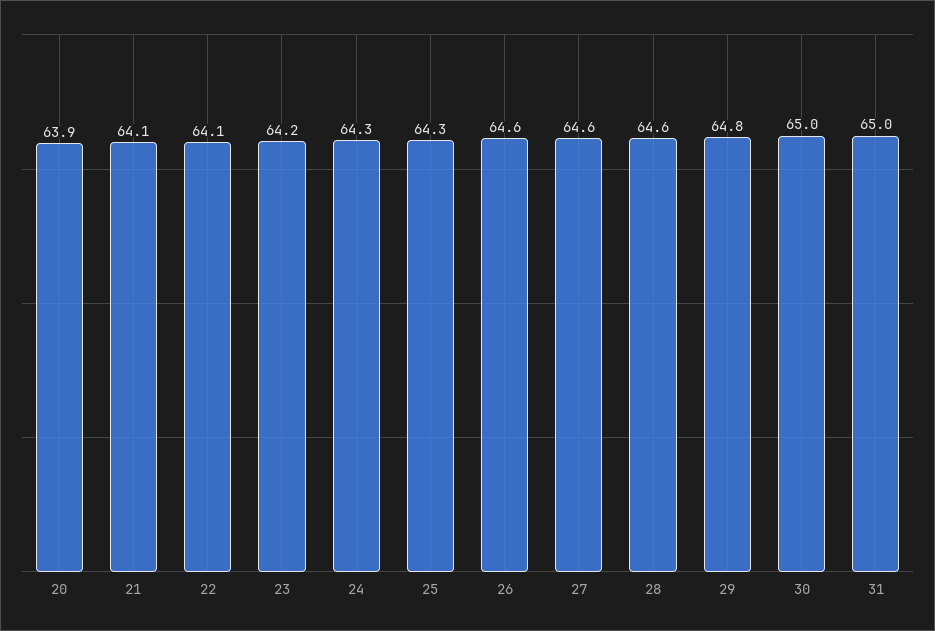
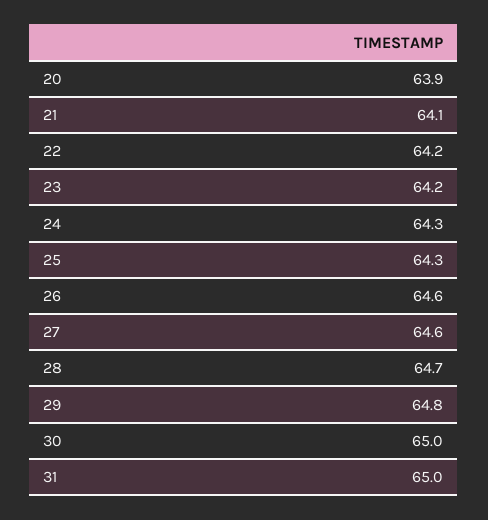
  {
    "20": 63.9,
    "21": 64.1,
-   "22": 64.1,
+   "22": 64.2,
    "23": 64.2,
    "24": 64.3,
    "25": 64.3,
    "26": 64.6,
    "27": 64.6,
-   "28": 64.6,
+   "28": 64.7,
    "29": 64.8,
    "30": 65,
    "31": 65
  }

